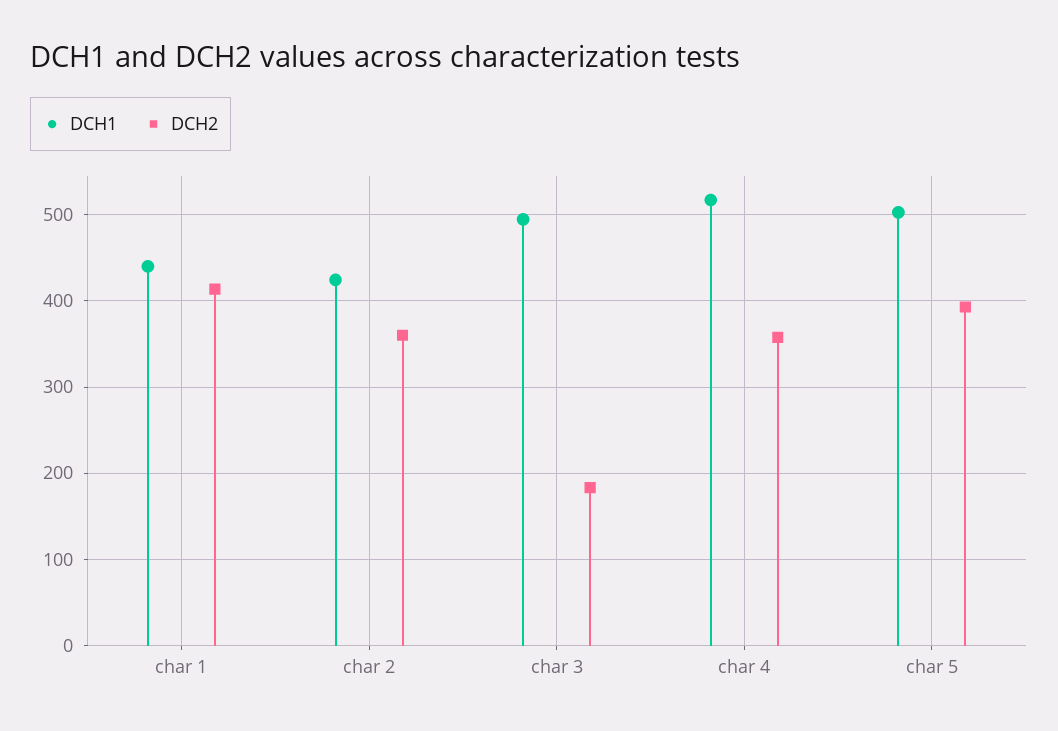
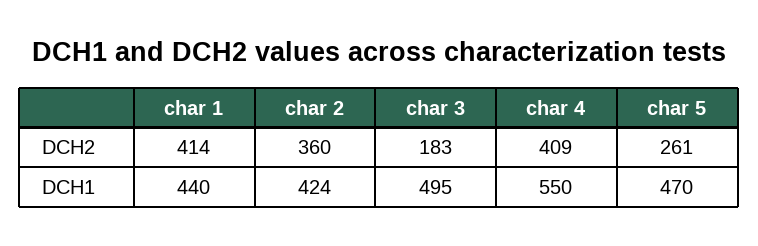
  {
    "DCH1": {
      "char 1": 440,
      "char 2": 424,
      "char 3": 495,
-     "char 4": 520,
+     "char 4": 550,
-     "char 5": 500
+     "char 5": 470
    },
    "DCH2": {
      "char 1": 414,
      "char 2": 360,
      "char 3": 183,
-     "char 4": 360,
+     "char 4": 409,
-     "char 5": 390
+     "char 5": 261
    }
  }

